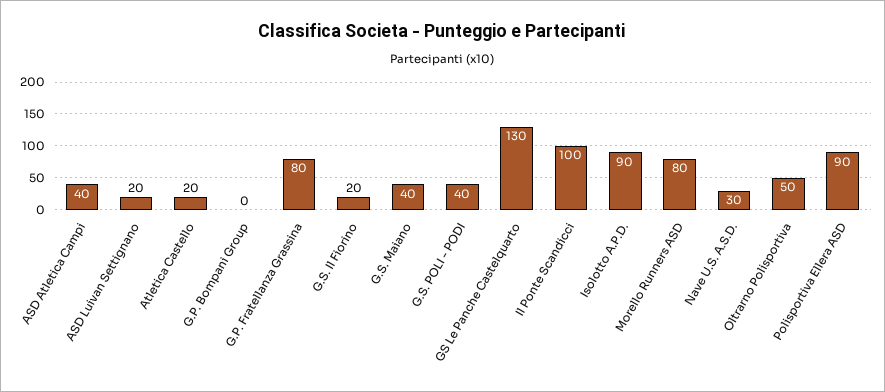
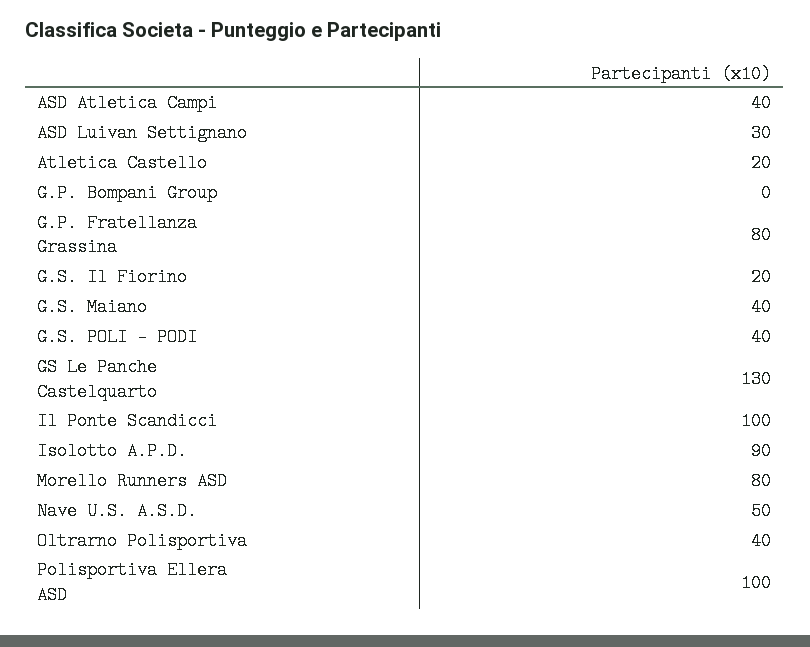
  {
    "ASD Atletica Campi": 40,
-   "ASD Luivan Settignano": 20,
+   "ASD Luivan Settignano": 30,
    "Atletica Castello": 20,
    "G.P. Bompani Group": 0,
    "G.P. Fratellanza Grassina": 80,
    "G.S. Il Fiorino": 20,
    "G.S. Maiano": 40,
    "G.S. POLI - PODI": 40,
    "GS Le Panche Castelquarto": 130,
    "Il Ponte Scandicci": 100,
    "Isolotto A.P.D.": 90,
    "Morello Runners ASD": 80,
-   "Nave U.S. A.S.D.": 30,
+   "Nave U.S. A.S.D.": 50,
-   "Oltrarno Polisportiva": 50,
+   "Oltrarno Polisportiva": 40,
-   "Polisportiva Ellera ASD": 90
+   "Polisportiva Ellera ASD": 100
  }

